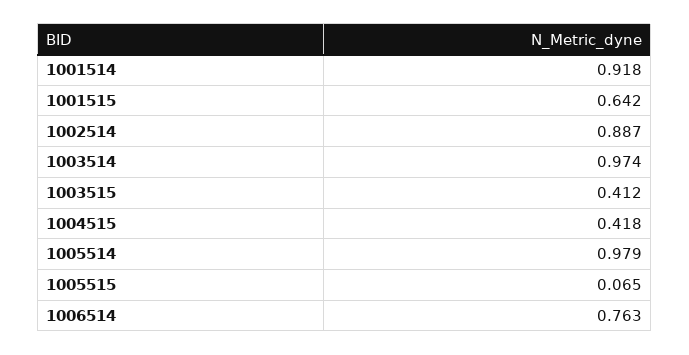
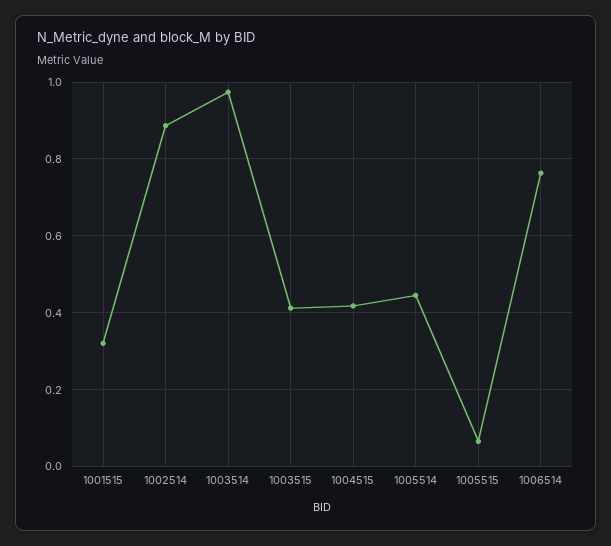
  {
-   "1001514": 0.918,
-   "1001515": 0.642,
+   "1001515": 0.32,
    "1002514": 0.887,
    "1003514": 0.974,
    "1003515": 0.412,
    "1004515": 0.418,
-   "1005514": 0.979,
+   "1005514": 0.44,
    "1005515": 0.065,
    "1006514": 0.763
  }

